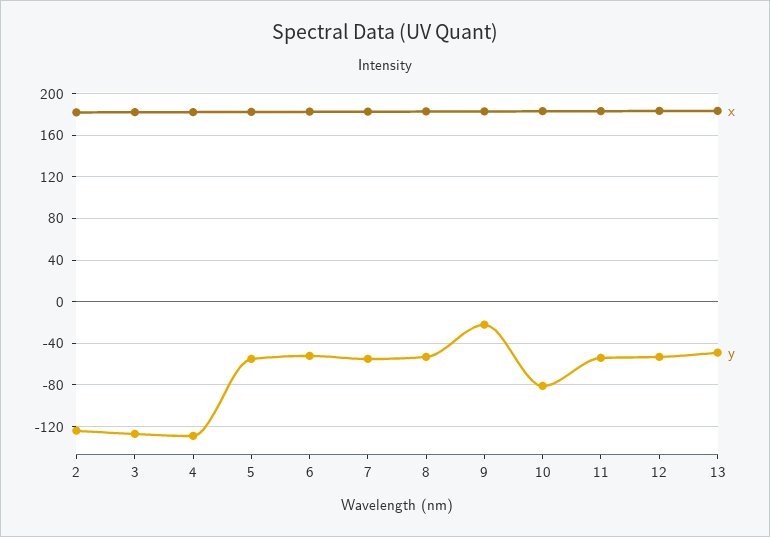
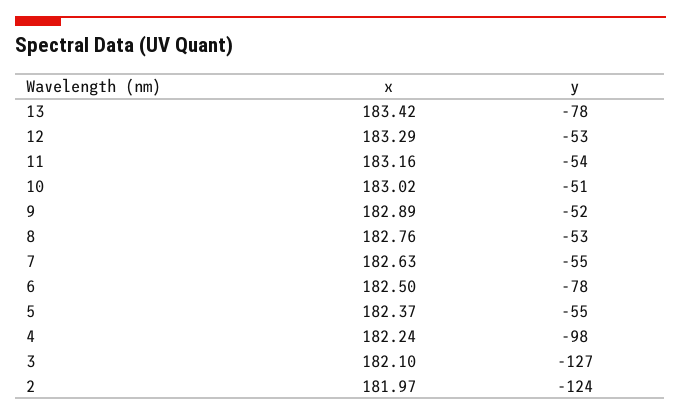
  {
    "x": {
      "2": 181.97,
      "3": 182.1,
      "4": 182.24,
      "5": 182.37,
      "6": 182.5,
      "7": 182.63,
      "8": 182.76,
      "9": 182.89,
      "10": 183.02,
      "11": 183.16,
      "12": 183.29,
      "13": 183.42
    },
    "y": {
      "2": -124,
      "3": -127,
-     "4": -130,
+     "4": -98,
      "5": -55,
-     "6": -50,
+     "6": -78,
      "7": -55,
      "8": -53,
-     "9": -20,
+     "9": -52,
-     "10": -80,
+     "10": -51,
      "11": -54,
      "12": -53,
-     "13": -50
+     "13": -78
    }
  }

